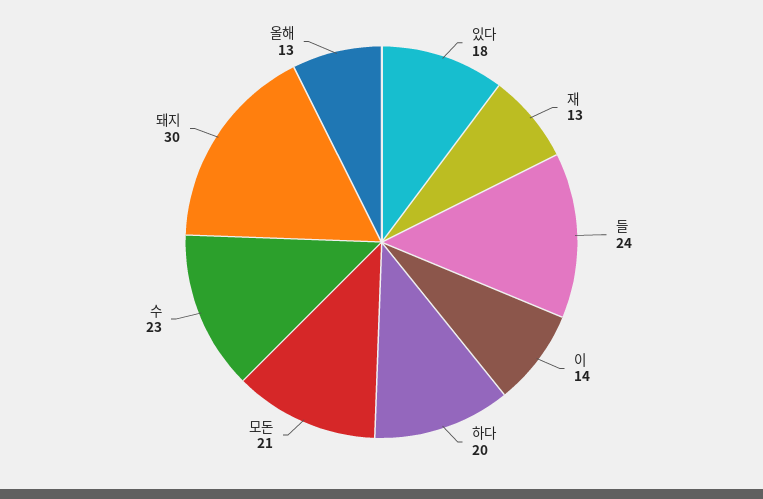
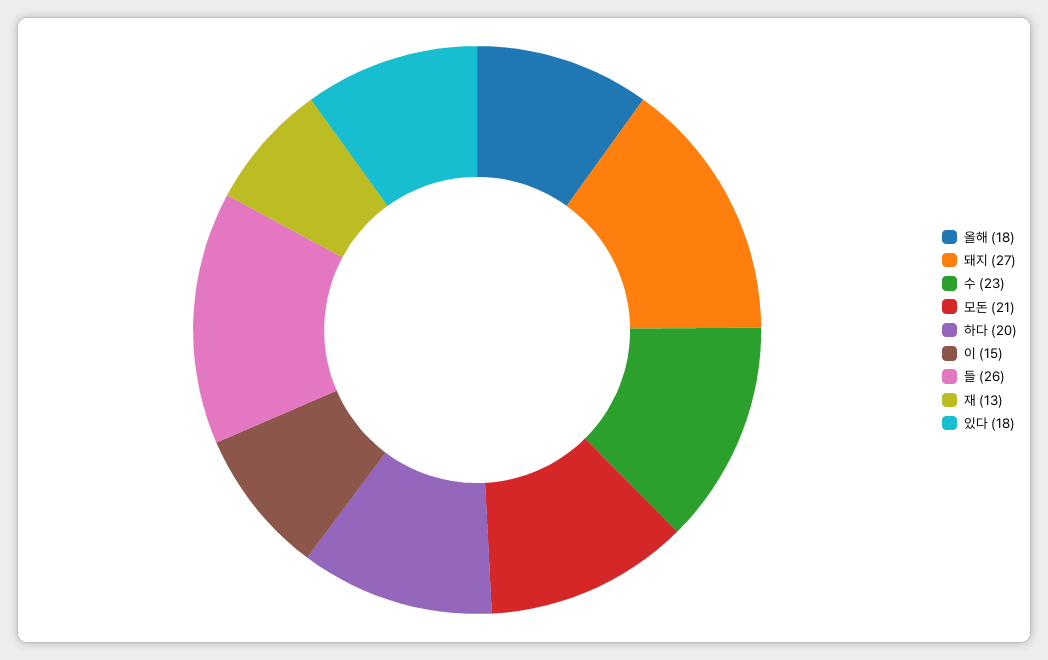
  {
    "있다": 18,
    "재": 13,
-   "들": 24,
+   "들": 26,
-   "이": 14,
+   "이": 15,
    "하다": 20,
    "모돈": 21,
    "수": 23,
-   "돼지": 30,
+   "돼지": 27,
-   "올해": 13
+   "올해": 18
  }

